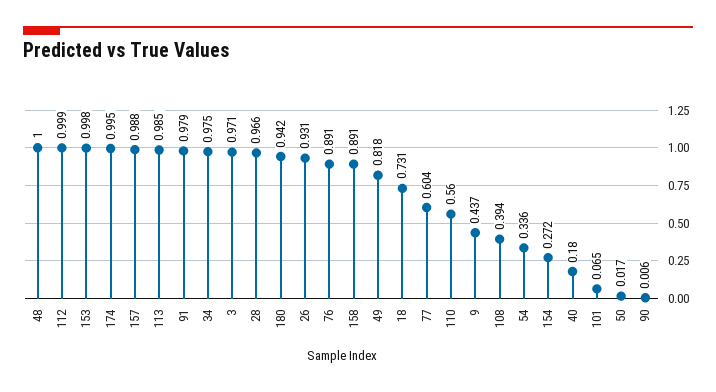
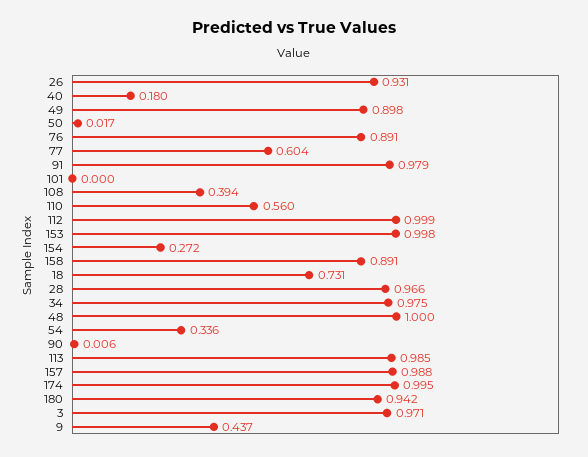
  {
    "48": 1,
    "112": 0.999,
    "153": 0.998,
    "174": 0.995,
    "157": 0.988,
    "113": 0.985,
    "91": 0.979,
    "34": 0.975,
    "3": 0.971,
    "28": 0.966,
    "180": 0.942,
    "26": 0.931,
    "76": 0.891,
    "158": 0.891,
-   "49": 0.818,
+   "49": 0.898,
    "18": 0.731,
    "77": 0.604,
    "110": 0.56,
    "9": 0.437,
    "108": 0.394,
    "54": 0.336,
    "154": 0.272,
    "40": 0.18,
-   "101": 0.065,
+   "101": 0,
    "50": 0.017,
    "90": 0.006
  }

